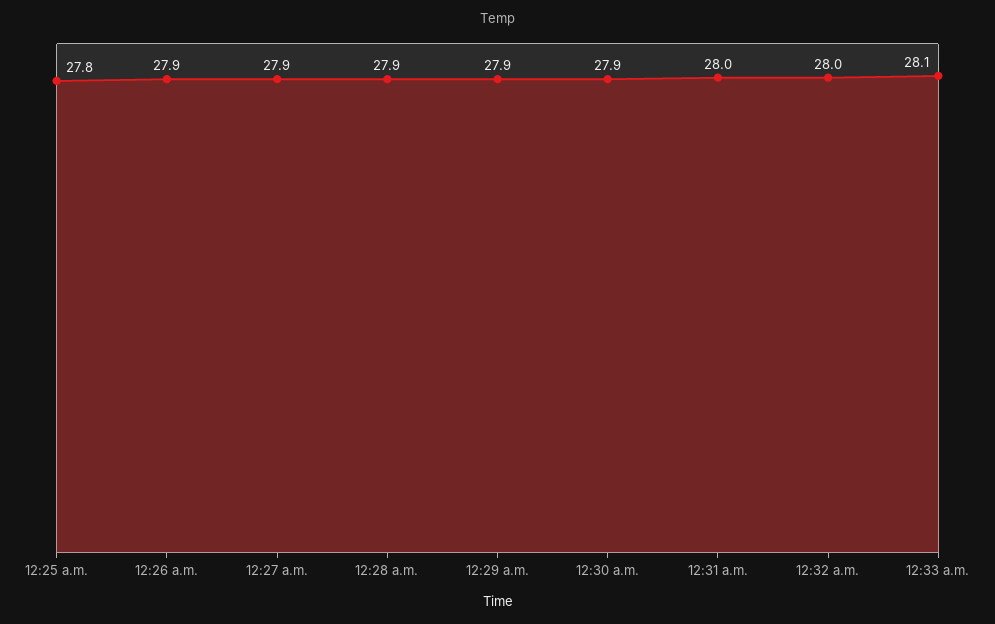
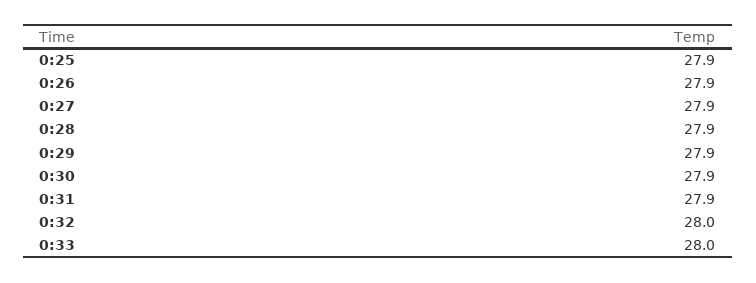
  {
-   "12:25 a.m.": 27.8,
+   "12:25 a.m.": 27.9,
    "12:26 a.m.": 27.9,
    "12:27 a.m.": 27.9,
    "12:28 a.m.": 27.9,
    "12:29 a.m.": 27.9,
    "12:30 a.m.": 27.9,
-   "12:31 a.m.": 28,
+   "12:31 a.m.": 27.9,
    "12:32 a.m.": 28,
-   "12:33 a.m.": 28.1
+   "12:33 a.m.": 28
  }

